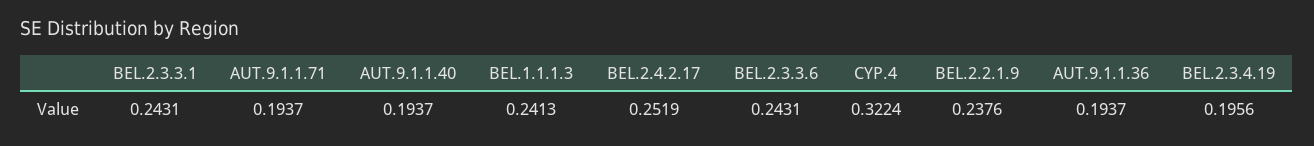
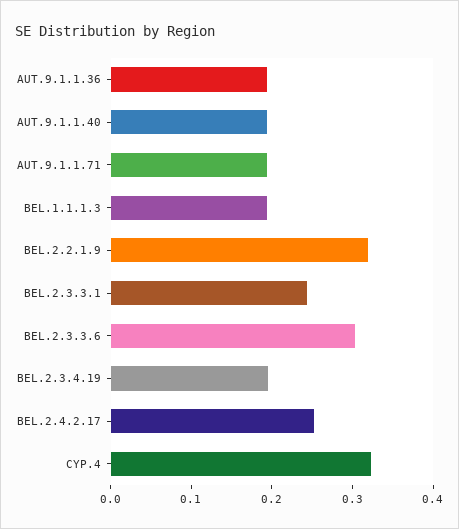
  {
    "BEL.2.3.3.1": 0.2431,
    "AUT.9.1.1.71": 0.1937,
    "AUT.9.1.1.40": 0.1937,
-   "BEL.1.1.1.3": 0.2413,
+   "BEL.1.1.1.3": 0.2,
    "BEL.2.4.2.17": 0.2519,
-   "BEL.2.3.3.6": 0.2431,
+   "BEL.2.3.3.6": 0.3,
    "CYP.4": 0.3224,
-   "BEL.2.2.1.9": 0.2376,
+   "BEL.2.2.1.9": 0.32,
    "AUT.9.1.1.36": 0.1937,
    "BEL.2.3.4.19": 0.1956
  }

